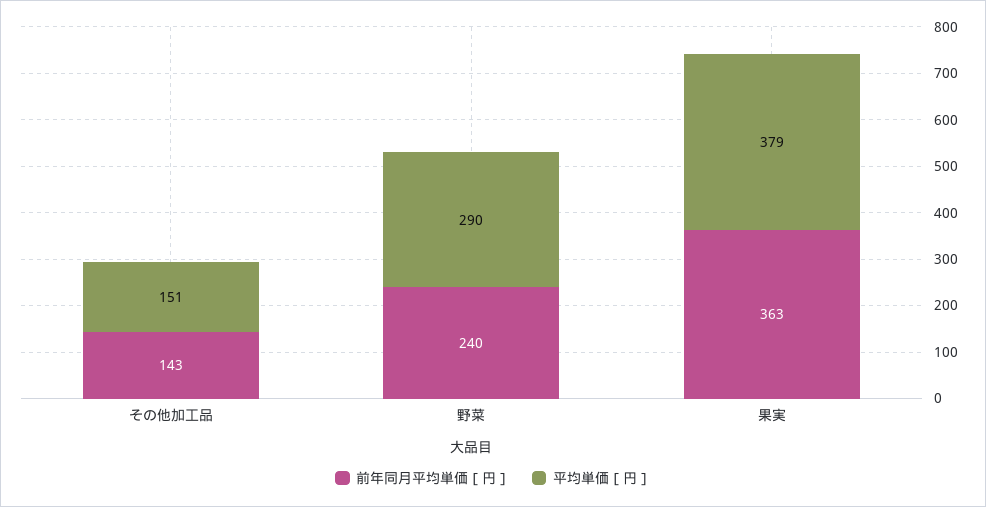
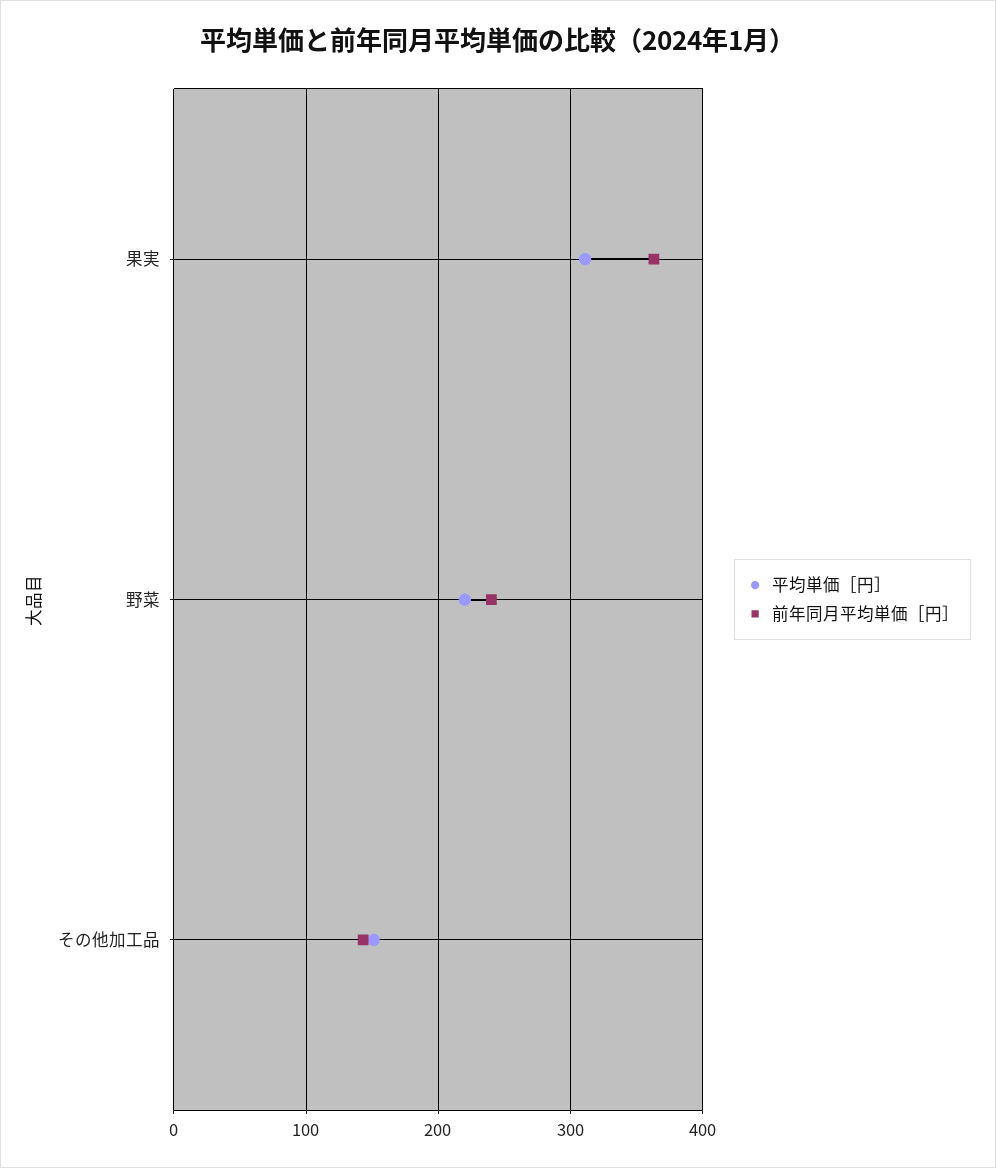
  {
    "前年同月平均単価［円］": {
      "その他加工品": 143,
      "野菜": 240,
      "果実": 363
    },
    "平均単価［円］": {
      "その他加工品": 151,
-     "野菜": 290,
+     "野菜": 220,
-     "果実": 379
+     "果実": 310
    }
  }

